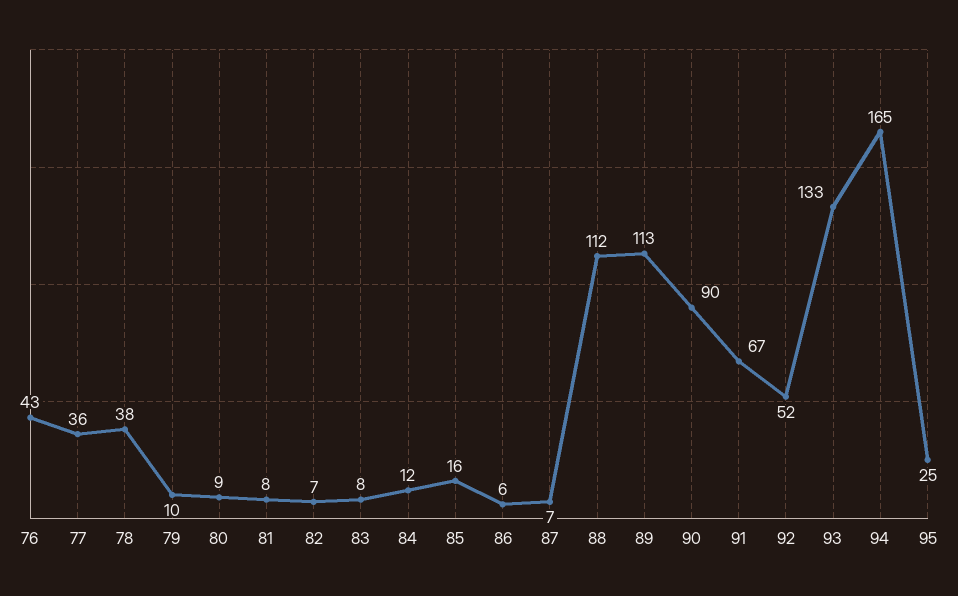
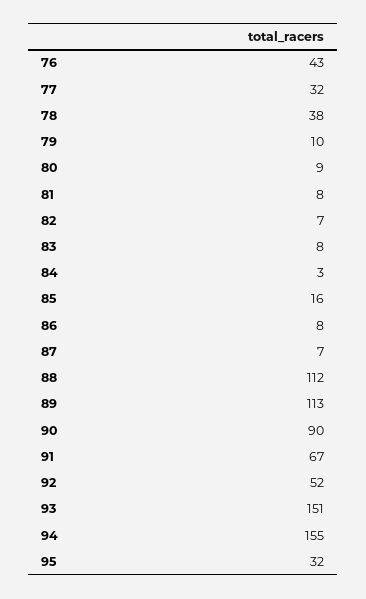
  {
    "76": 43,
-   "77": 36,
+   "77": 32,
    "78": 38,
    "79": 10,
    "80": 9,
    "81": 8,
    "82": 7,
    "83": 8,
-   "84": 12,
+   "84": 3,
    "85": 16,
-   "86": 6,
+   "86": 8,
    "87": 7,
    "88": 112,
    "89": 113,
    "90": 90,
    "91": 67,
    "92": 52,
-   "93": 133,
+   "93": 151,
-   "94": 165,
+   "94": 155,
-   "95": 25
+   "95": 32
  }

